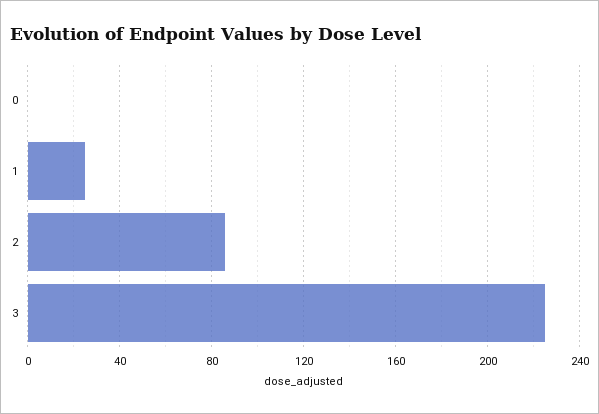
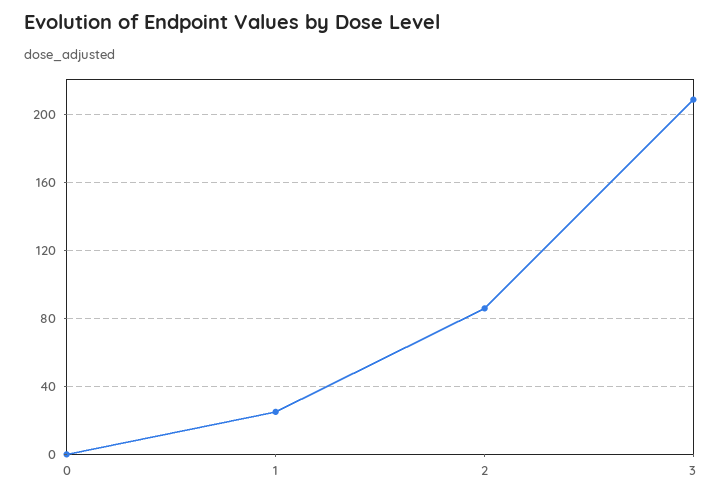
  {
    "0": 0,
    "1": 25,
    "2": 85,
-   "3": 225
+   "3": 210
  }

